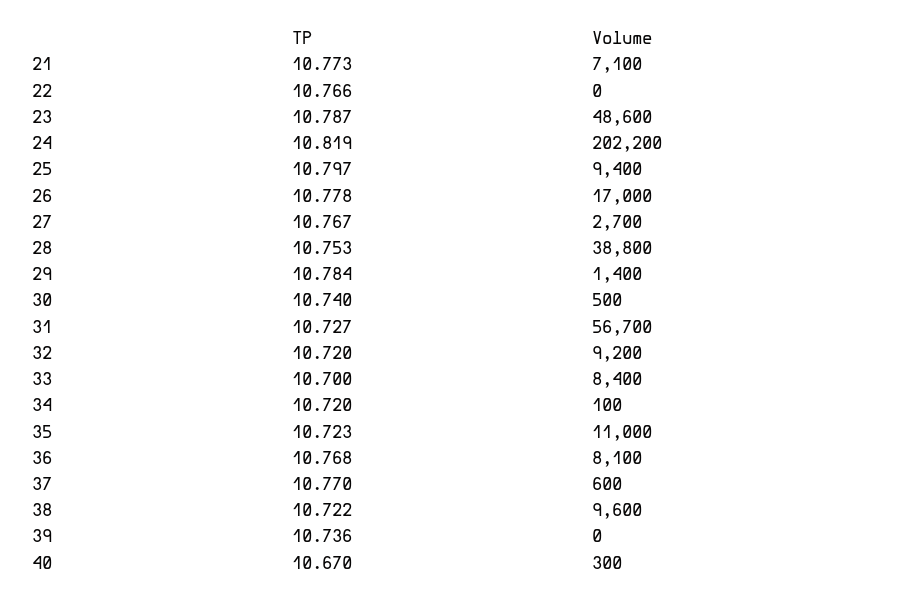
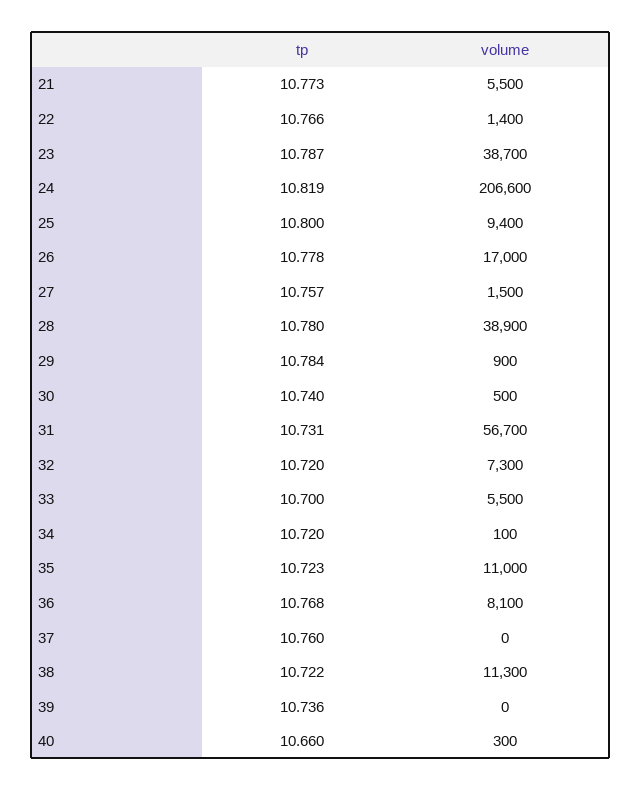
  {
    "TP": {
      "21": 10.773,
      "22": 10.766,
      "23": 10.787,
      "24": 10.819,
-     "25": 10.797,
+     "25": 10.8,
      "26": 10.778,
-     "27": 10.767,
+     "27": 10.757,
-     "28": 10.753,
+     "28": 10.78,
      "29": 10.784,
      "30": 10.74,
-     "31": 10.727,
+     "31": 10.731,
      "32": 10.72,
      "33": 10.7,
      "34": 10.72,
      "35": 10.723,
      "36": 10.768,
-     "37": 10.77,
+     "37": 10.76,
      "38": 10.722,
      "39": 10.736,
-     "40": 10.67
+     "40": 10.66
    },
    "Volume": {
-     "21": 7100,
+     "21": 5500,
-     "22": 0,
+     "22": 1400,
-     "23": 48600,
+     "23": 38700,
-     "24": 202200,
+     "24": 206600,
      "25": 9400,
      "26": 17000,
-     "27": 2700,
+     "27": 1500,
-     "28": 38800,
+     "28": 38900,
-     "29": 1400,
+     "29": 900,
      "30": 500,
      "31": 56700,
-     "32": 9200,
+     "32": 7300,
-     "33": 8400,
+     "33": 5500,
      "34": 100,
      "35": 11000,
      "36": 8100,
-     "37": 600,
+     "37": 0,
-     "38": 9600,
+     "38": 11300,
      "39": 0,
      "40": 300
    }
  }

